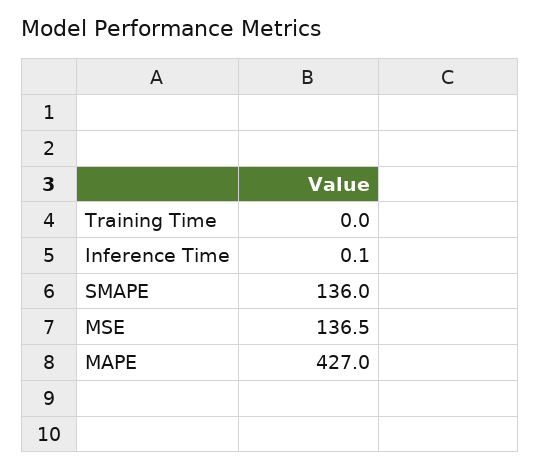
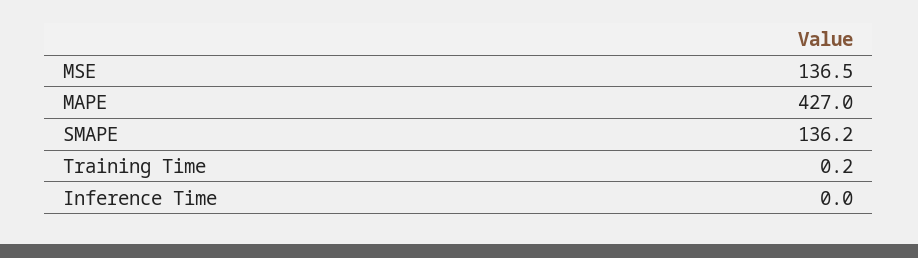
  {
-   "Training Time": 0,
+   "Training Time": 0.2,
-   "Inference Time": 0.1,
+   "Inference Time": 0,
-   "SMAPE": 136,
+   "SMAPE": 136.2,
    "MSE": 136.5,
    "MAPE": 427
  }

